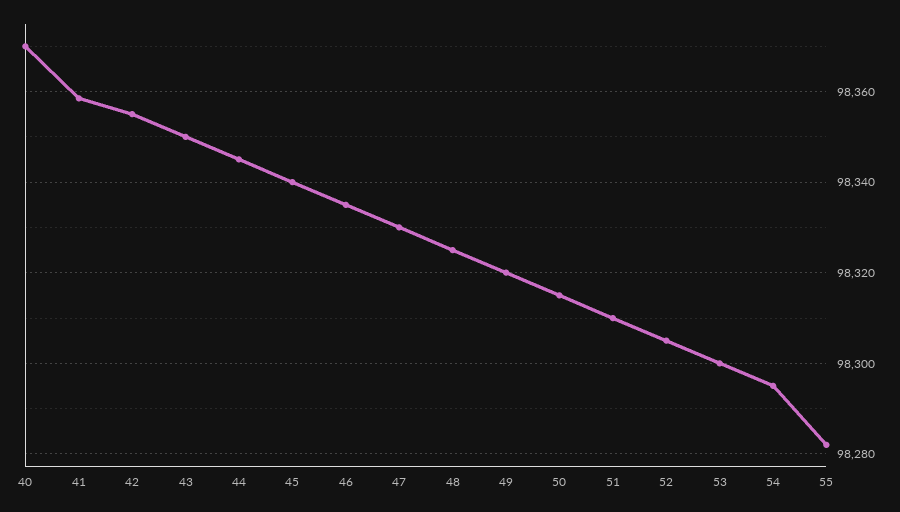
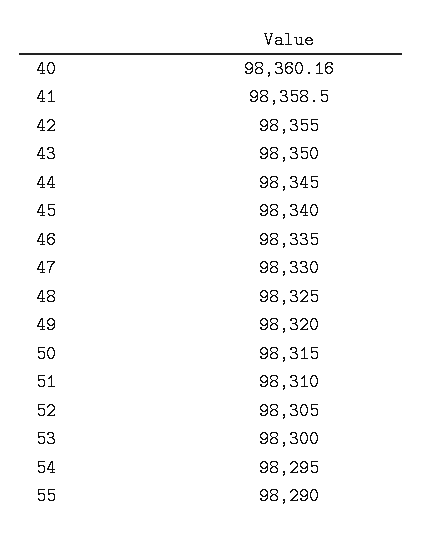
  {
-   "40": 98370,
+   "40": 98360.16,
    "41": 98358.5,
    "42": 98355,
    "43": 98350,
    "44": 98345,
    "45": 98340,
    "46": 98335,
    "47": 98330,
    "48": 98325,
    "49": 98320,
    "50": 98315,
    "51": 98310,
    "52": 98305,
    "53": 98300,
    "54": 98295,
-   "55": 98282
+   "55": 98290
  }

